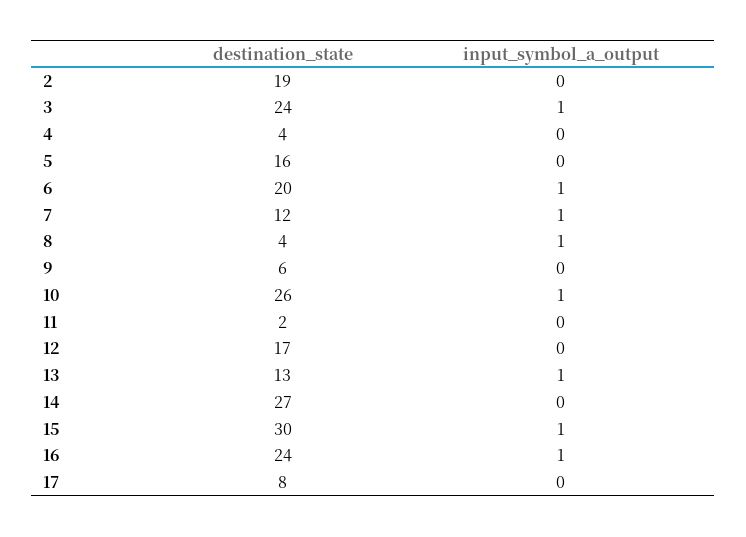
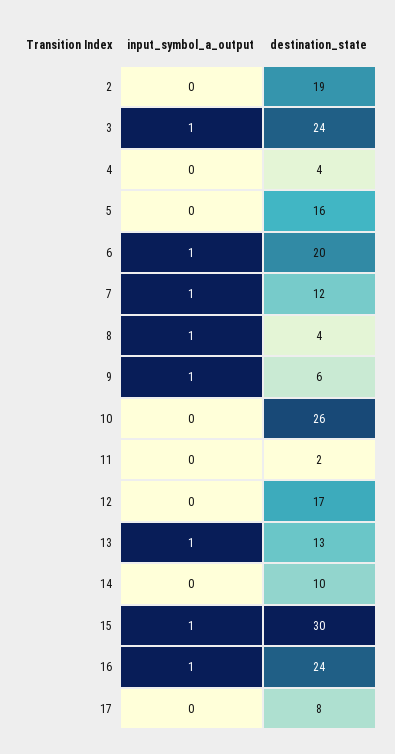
  {
    "destination_state": {
      "2": 19,
      "3": 24,
      "4": 4,
      "5": 16,
      "6": 20,
      "7": 12,
      "8": 4,
      "9": 6,
      "10": 26,
      "11": 2,
      "12": 17,
      "13": 13,
-     "14": 27,
+     "14": 10,
      "15": 30,
      "16": 24,
      "17": 8
    },
    "input_symbol_a_output": {
      "2": 0,
      "3": 1,
      "4": 0,
      "5": 0,
      "6": 1,
      "7": 1,
      "8": 1,
-     "9": 0,
+     "9": 1,
-     "10": 1,
+     "10": 0,
      "11": 0,
      "12": 0,
      "13": 1,
      "14": 0,
      "15": 1,
      "16": 1,
      "17": 0
    }
  }

